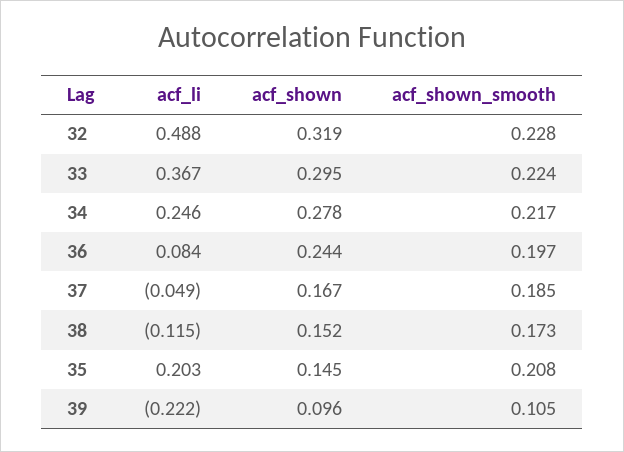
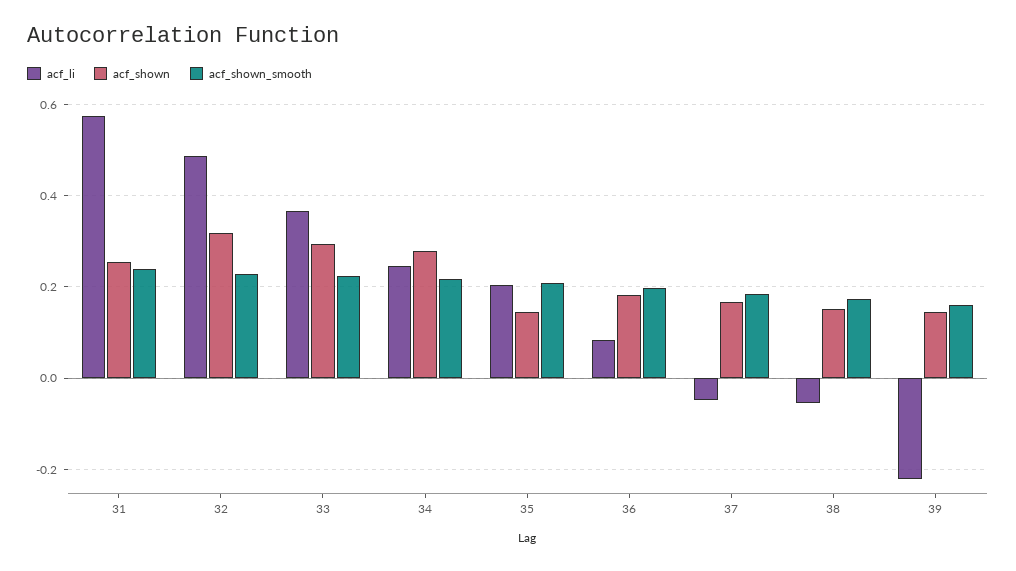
  {
    "acf_li": {
      "32": 0.488,
      "33": 0.367,
      "34": 0.246,
      "36": 0.084,
      "37": -0.049,
-     "38": -0.115,
+     "38": -0.06,
      "35": 0.203,
-     "39": -0.222
+     "39": -0.222,
+     "31": 0.58
    },
    "acf_shown": {
      "32": 0.319,
      "33": 0.295,
      "34": 0.278,
-     "36": 0.244,
+     "36": 0.18,
      "37": 0.167,
      "38": 0.152,
      "35": 0.145,
-     "39": 0.096
+     "39": 0.14,
+     "31": 0.26
    },
    "acf_shown_smooth": {
      "32": 0.228,
      "33": 0.224,
      "34": 0.217,
      "36": 0.197,
      "37": 0.185,
      "38": 0.173,
      "35": 0.208,
-     "39": 0.105
+     "39": 0.16,
+     "31": 0.24
    }
  }

